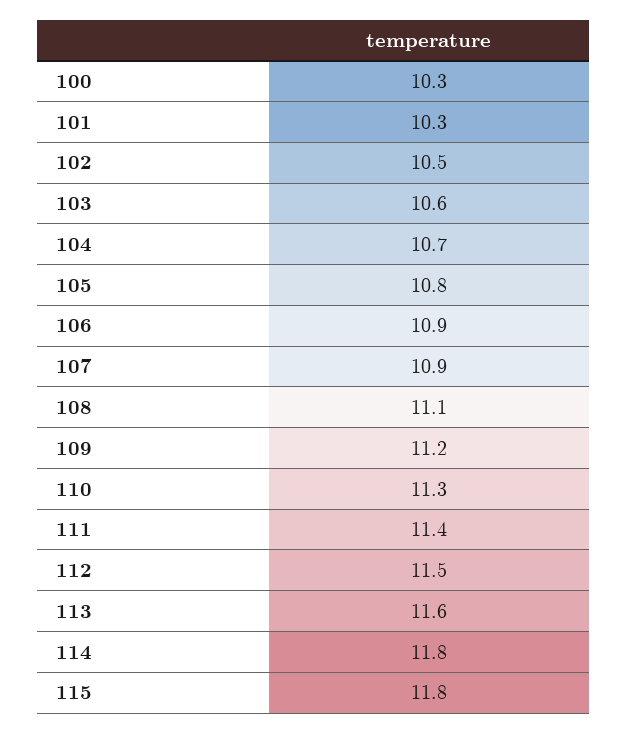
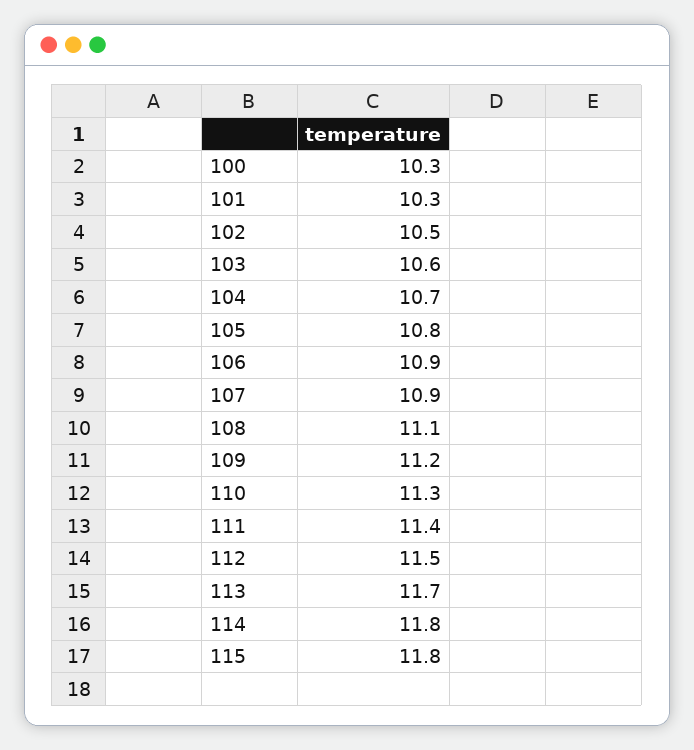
  {
    "100": 10.3,
    "101": 10.3,
    "102": 10.5,
    "103": 10.6,
    "104": 10.7,
    "105": 10.8,
    "106": 10.9,
    "107": 10.9,
    "108": 11.1,
    "109": 11.2,
    "110": 11.3,
    "111": 11.4,
    "112": 11.5,
-   "113": 11.6,
+   "113": 11.7,
    "114": 11.8,
    "115": 11.8
  }

